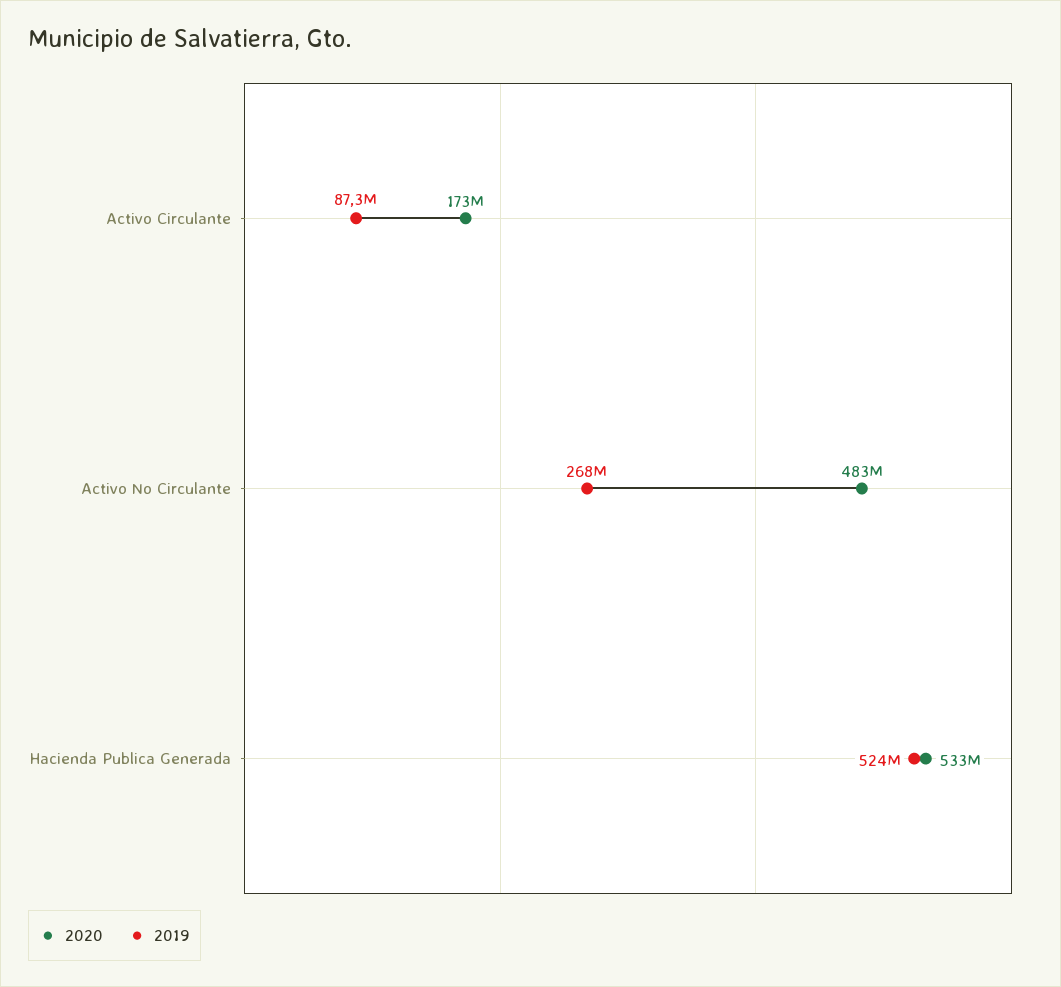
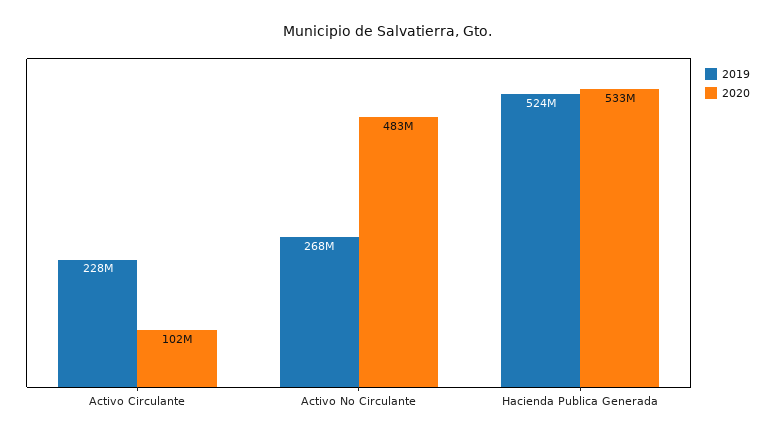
  {
    "2020": {
-     "Activo Circulante": 173000000,
+     "Activo Circulante": 102000000,
      "Activo No Circulante": 483000000,
      "Hacienda Publica Generada": 533000000
    },
    "2019": {
-     "Activo Circulante": 87300000,
+     "Activo Circulante": 228000000,
      "Activo No Circulante": 268000000,
      "Hacienda Publica Generada": 524000000
    }
  }

